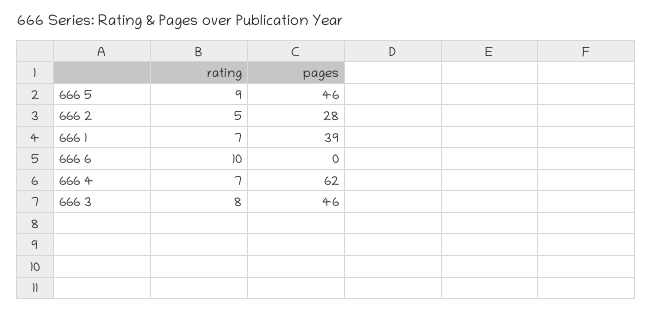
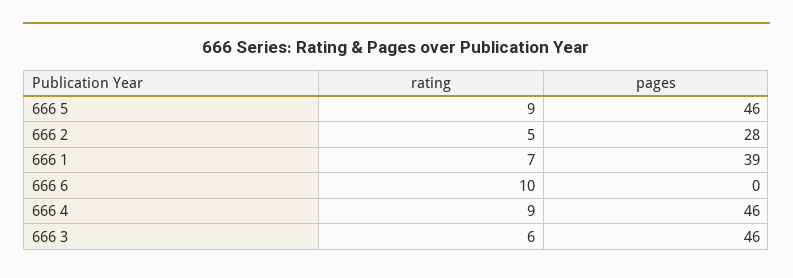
  {
    "rating": {
      "666 5": 9,
      "666 2": 5,
      "666 1": 7,
      "666 6": 10,
-     "666 4": 7,
+     "666 4": 9,
-     "666 3": 8
+     "666 3": 6
    },
    "pages": {
      "666 5": 46,
      "666 2": 28,
      "666 1": 39,
      "666 6": 0,
-     "666 4": 62,
+     "666 4": 46,
      "666 3": 46
    }
  }

